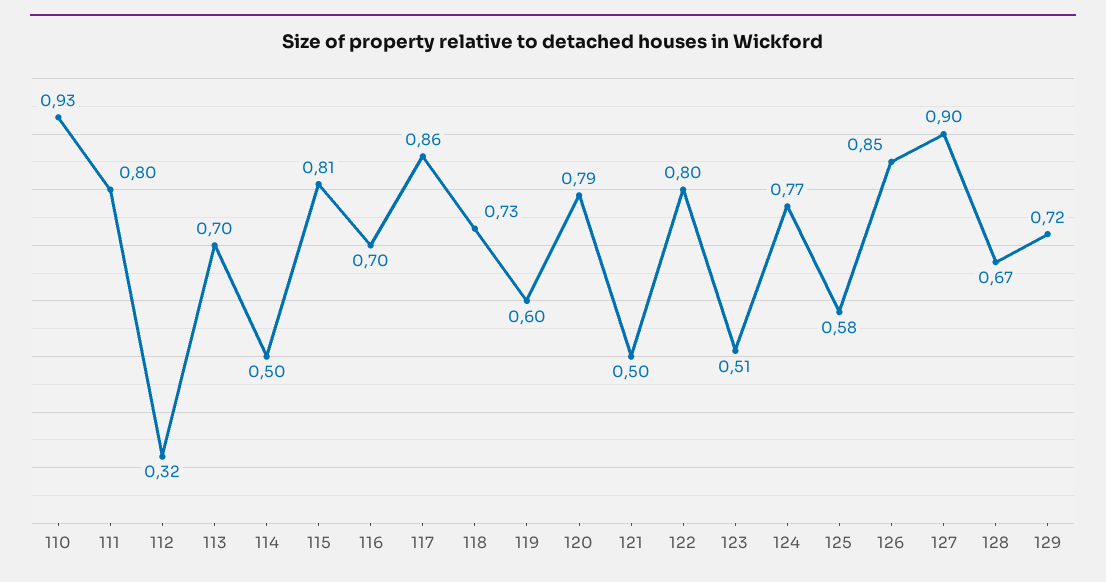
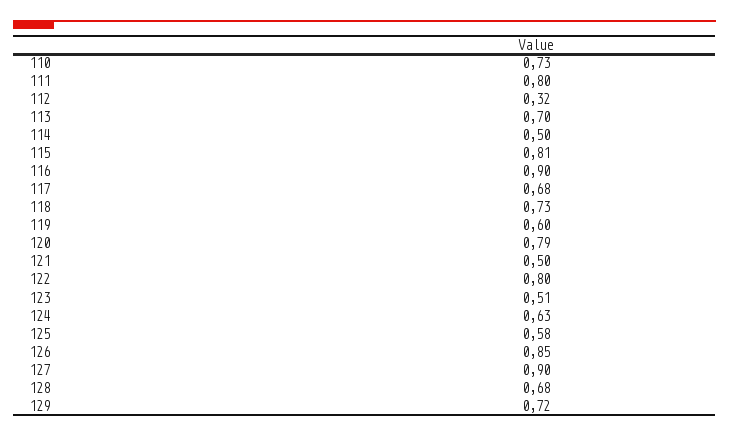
  {
-   "110": 0.93,
+   "110": 0.73,
    "111": 0.8,
    "112": 0.32,
    "113": 0.7,
    "114": 0.5,
    "115": 0.81,
-   "116": 0.7,
+   "116": 0.9,
-   "117": 0.86,
+   "117": 0.68,
    "118": 0.73,
    "119": 0.6,
    "120": 0.79,
    "121": 0.5,
    "122": 0.8,
    "123": 0.51,
-   "124": 0.77,
+   "124": 0.63,
    "125": 0.58,
    "126": 0.85,
    "127": 0.9,
-   "128": 0.67,
+   "128": 0.68,
    "129": 0.72
  }

